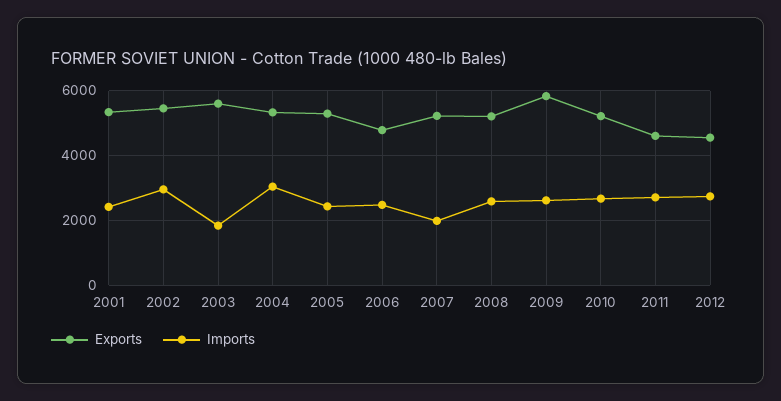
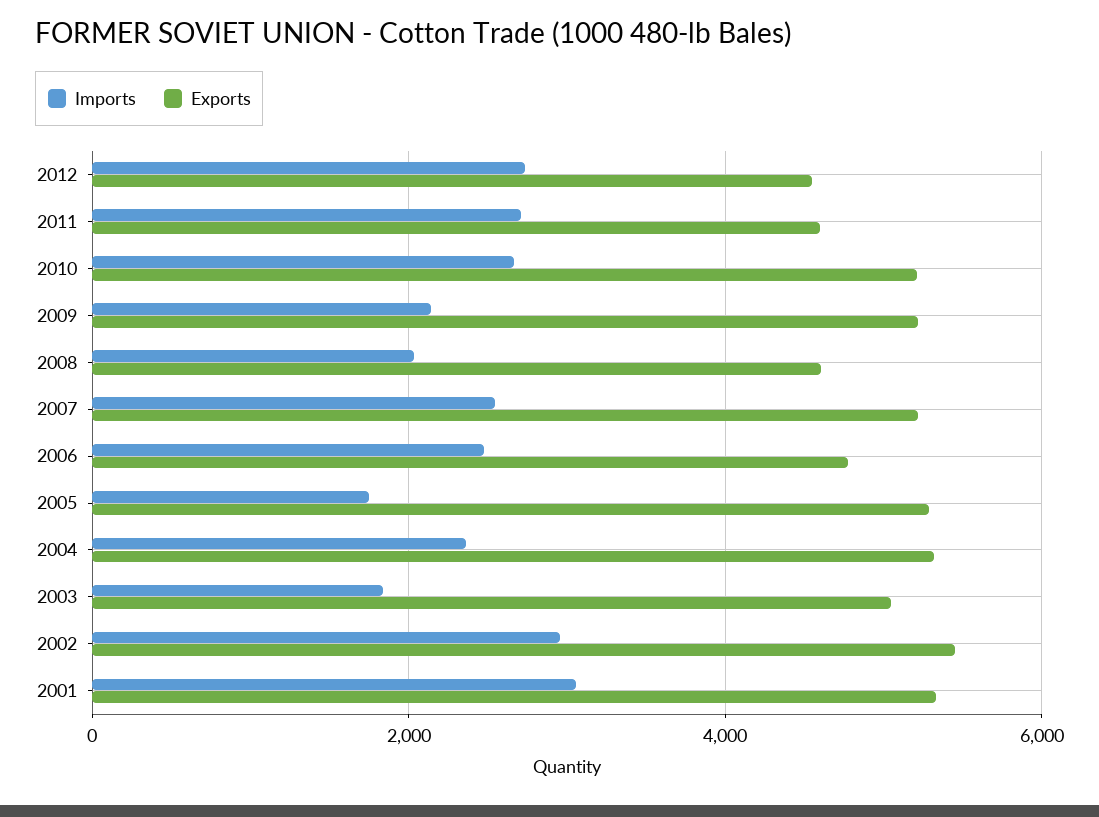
  {
    "Exports": {
      "2001": 5400,
      "2002": 5400,
-     "2003": 5600,
+     "2003": 5000,
      "2004": 5400,
      "2005": 5200,
      "2006": 4800,
      "2007": 5200,
-     "2008": 5200,
+     "2008": 4600,
-     "2009": 5800,
+     "2009": 5200,
      "2010": 5200,
      "2011": 4600,
      "2012": 4600
    },
    "Imports": {
-     "2001": 2400,
+     "2001": 3000,
      "2002": 3000,
      "2003": 1800,
-     "2004": 3000,
+     "2004": 2400,
-     "2005": 2400,
+     "2005": 1800,
      "2006": 2400,
-     "2007": 2000,
+     "2007": 2600,
-     "2008": 2600,
+     "2008": 2000,
-     "2009": 2600,
+     "2009": 2200,
      "2010": 2600,
      "2011": 2800,
      "2012": 2800
    }
  }

